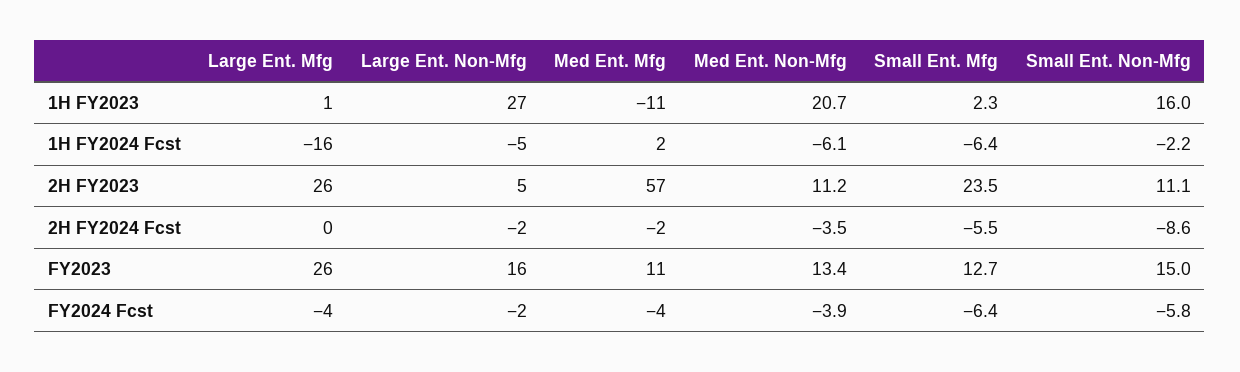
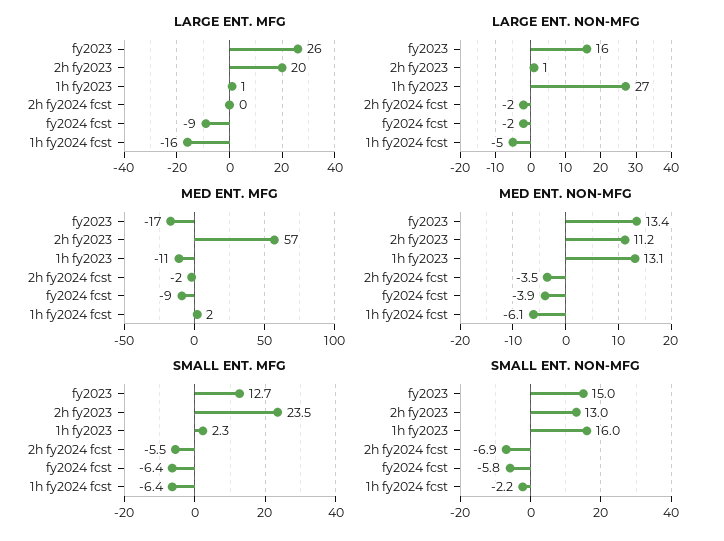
  {
    "Large Ent. Mfg": {
      "1H FY2023": 1,
      "1H FY2024 Fcst": -16,
-     "2H FY2023": 26,
+     "2H FY2023": 20,
      "2H FY2024 Fcst": 0,
      "FY2023": 26,
-     "FY2024 Fcst": -4
+     "FY2024 Fcst": -9
    },
    "Large Ent. Non-Mfg": {
      "1H FY2023": 27,
      "1H FY2024 Fcst": -5,
-     "2H FY2023": 5,
+     "2H FY2023": 1,
      "2H FY2024 Fcst": -2,
      "FY2023": 16,
      "FY2024 Fcst": -2
    },
    "Med Ent. Mfg": {
      "1H FY2023": -11,
      "1H FY2024 Fcst": 2,
      "2H FY2023": 57,
      "2H FY2024 Fcst": -2,
-     "FY2023": 11,
+     "FY2023": -17,
-     "FY2024 Fcst": -4
+     "FY2024 Fcst": -9
    },
    "Med Ent. Non-Mfg": {
-     "1H FY2023": 20.7,
+     "1H FY2023": 13.1,
      "1H FY2024 Fcst": -6.1,
      "2H FY2023": 11.2,
      "2H FY2024 Fcst": -3.5,
      "FY2023": 13.4,
      "FY2024 Fcst": -3.9
    },
    "Small Ent. Mfg": {
      "1H FY2023": 2.3,
      "1H FY2024 Fcst": -6.4,
      "2H FY2023": 23.5,
      "2H FY2024 Fcst": -5.5,
      "FY2023": 12.7,
      "FY2024 Fcst": -6.4
    },
    "Small Ent. Non-Mfg": {
      "1H FY2023": 16,
      "1H FY2024 Fcst": -2.2,
-     "2H FY2023": 11.1,
+     "2H FY2023": 13,
-     "2H FY2024 Fcst": -8.6,
+     "2H FY2024 Fcst": -6.9,
      "FY2023": 15,
      "FY2024 Fcst": -5.8
    }
  }

